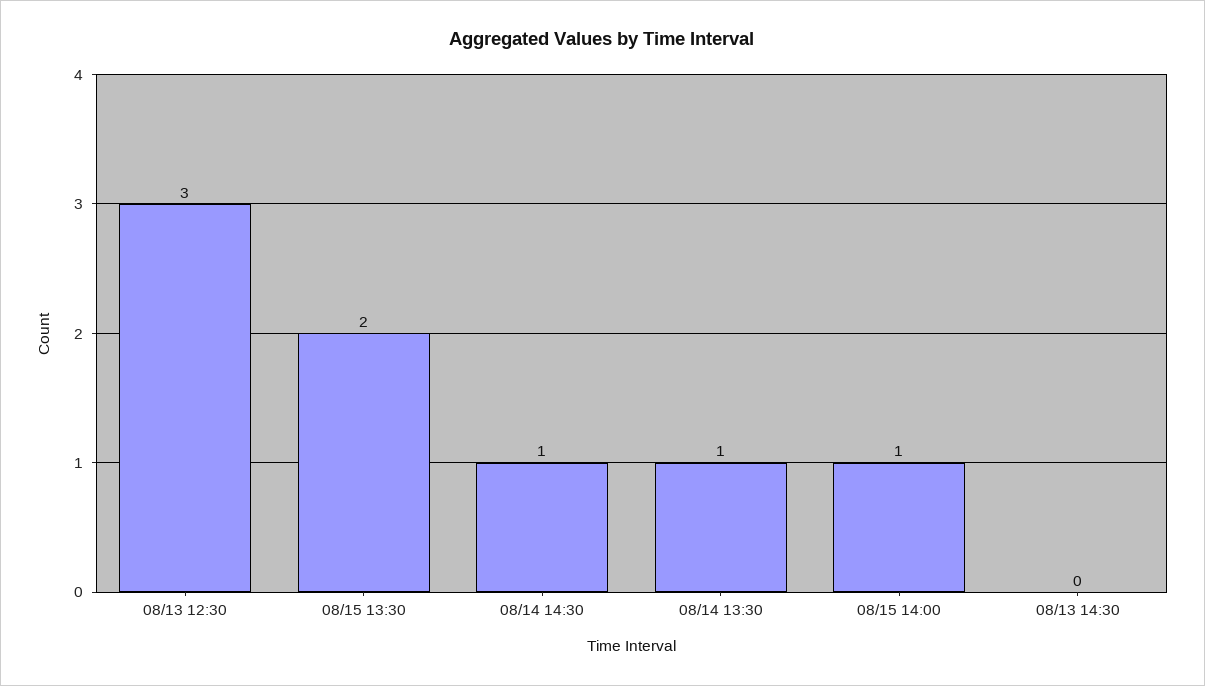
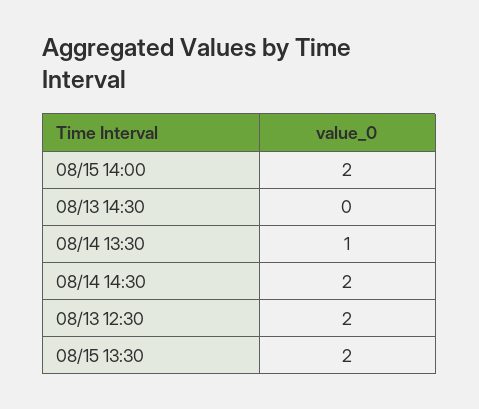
  {
-   "08/13 12:30": 3,
+   "08/13 12:30": 2,
    "08/15 13:30": 2,
-   "08/14 14:30": 1,
+   "08/14 14:30": 2,
    "08/14 13:30": 1,
-   "08/15 14:00": 1,
+   "08/15 14:00": 2,
    "08/13 14:30": 0
  }

